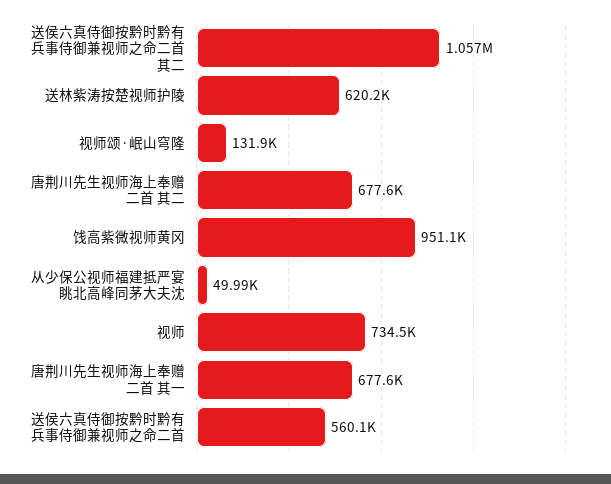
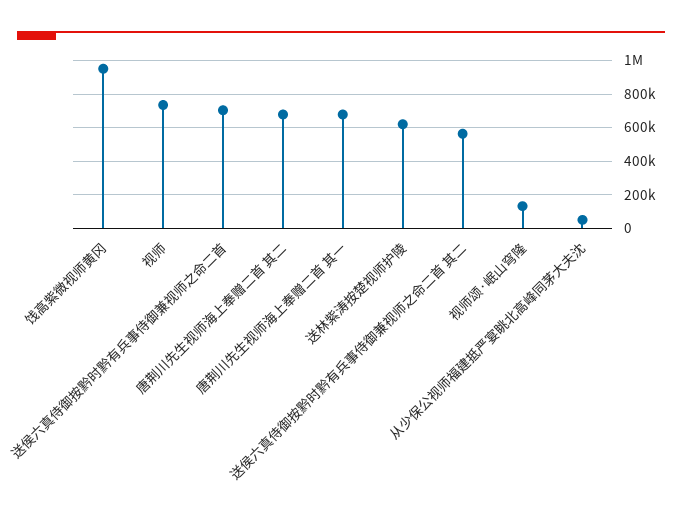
  {
-   "送侯六真侍御按黔时黔有兵事侍御兼视师之命二首 其二": 1057000,
+   "送侯六真侍御按黔时黔有兵事侍御兼视师之命二首 其二": 550000,
    "送林紫涛按楚视师护陵": 620200,
    "视师颂·岷山穹隆": 131900,
    "唐荆川先生视师海上奉赠二首 其二": 677600,
    "饯高紫微视师黄冈": 951100,
    "从少保公视师福建抵严宴眺北高峰同茅大夫沈": 49990,
    "视师": 734500,
    "唐荆川先生视师海上奉赠二首 其一": 677600,
-   "送侯六真侍御按黔时黔有兵事侍御兼视师之命二首": 560100
+   "送侯六真侍御按黔时黔有兵事侍御兼视师之命二首": 700000
  }

